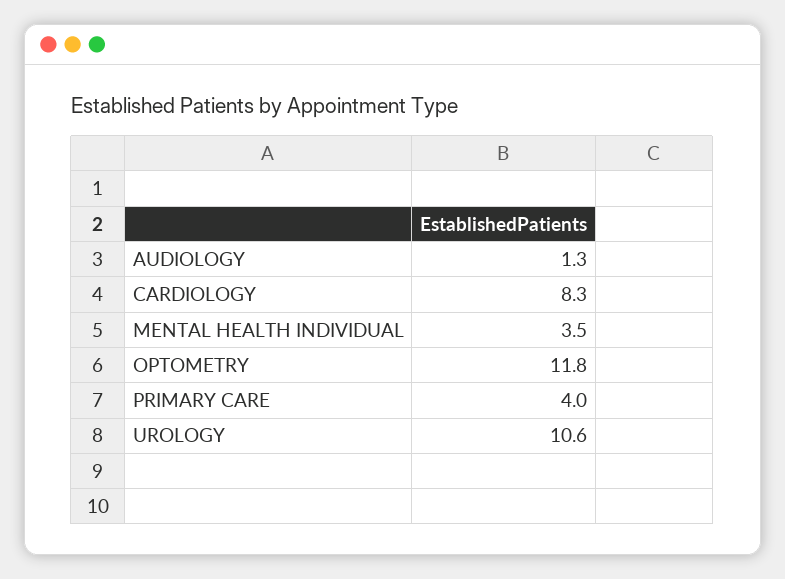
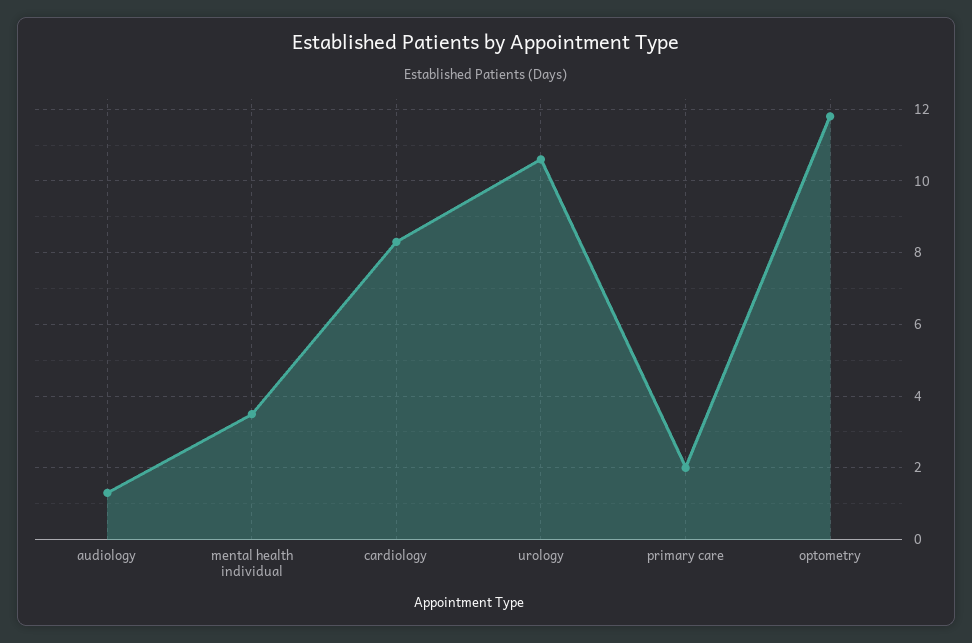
  {
    "AUDIOLOGY": 1.3,
    "CARDIOLOGY": 8.3,
    "MENTAL HEALTH INDIVIDUAL": 3.5,
    "OPTOMETRY": 11.8,
-   "PRIMARY CARE": 4,
+   "PRIMARY CARE": 2,
    "UROLOGY": 10.6
  }

